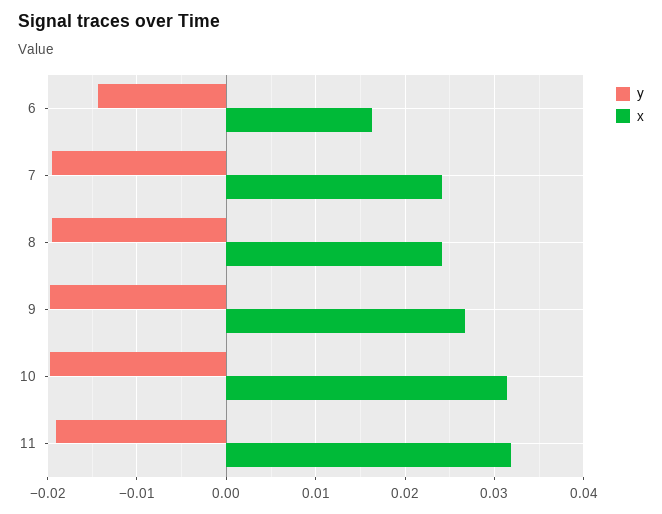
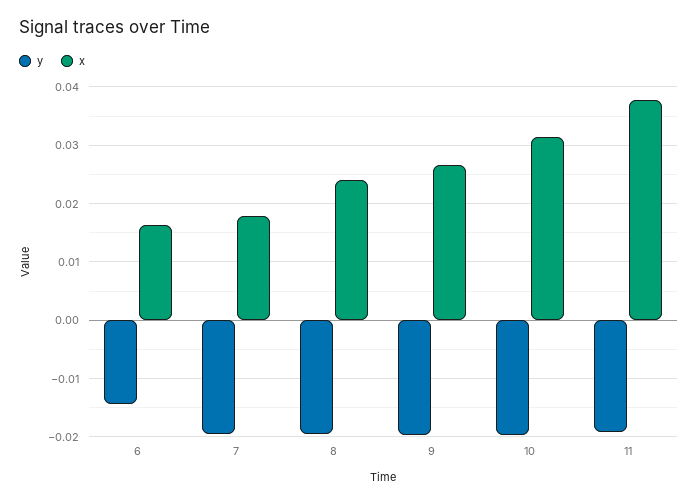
  {
    "y": {
      "6": -0.014,
      "7": -0.02,
      "8": -0.02,
      "9": -0.02,
      "10": -0.02,
      "11": -0.019
    },
    "x": {
      "6": 0.016,
-     "7": 0.024,
+     "7": 0.018,
      "8": 0.024,
      "9": 0.027,
      "10": 0.031,
-     "11": 0.032
+     "11": 0.038
    }
  }

